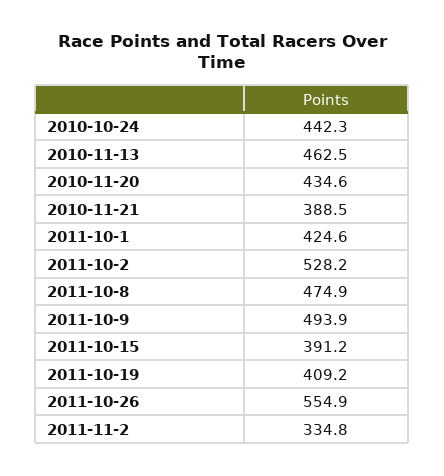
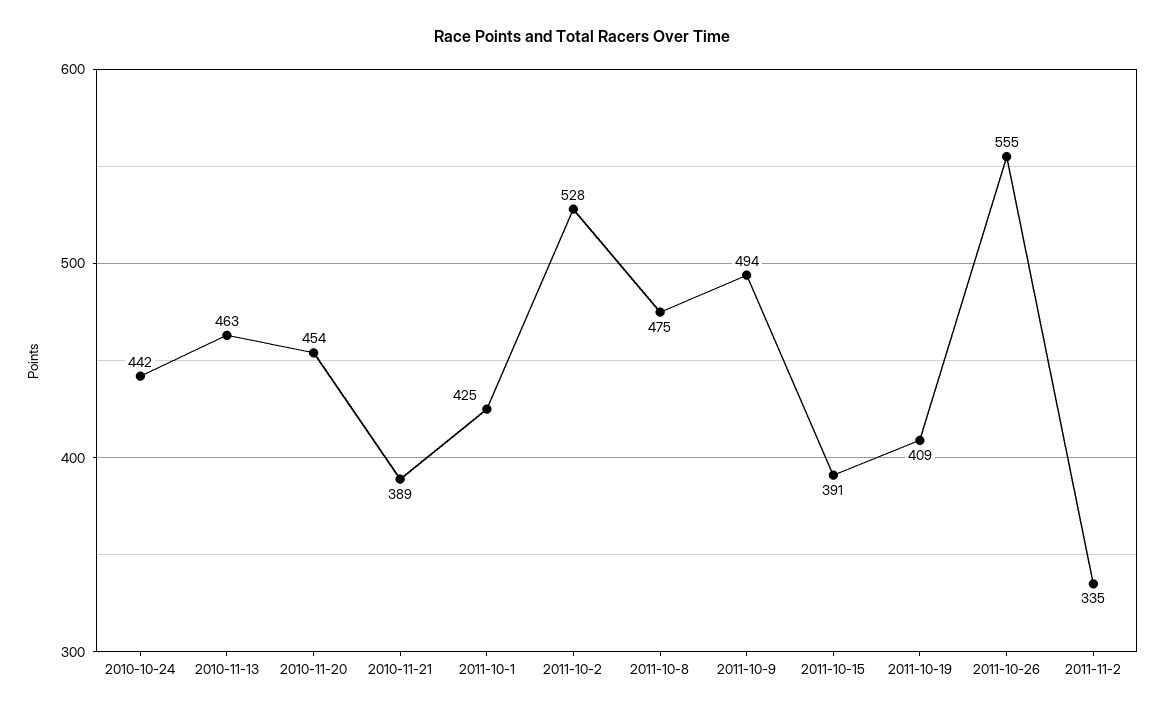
  {
    "2010-10-24": 442.3,
    "2010-11-13": 462.5,
-   "2010-11-20": 434.6,
+   "2010-11-20": 454,
    "2010-11-21": 388.5,
    "2011-10-1": 424.6,
    "2011-10-2": 528.2,
    "2011-10-8": 474.9,
    "2011-10-9": 493.9,
    "2011-10-15": 391.2,
    "2011-10-19": 409.2,
    "2011-10-26": 554.9,
    "2011-11-2": 334.8
  }

